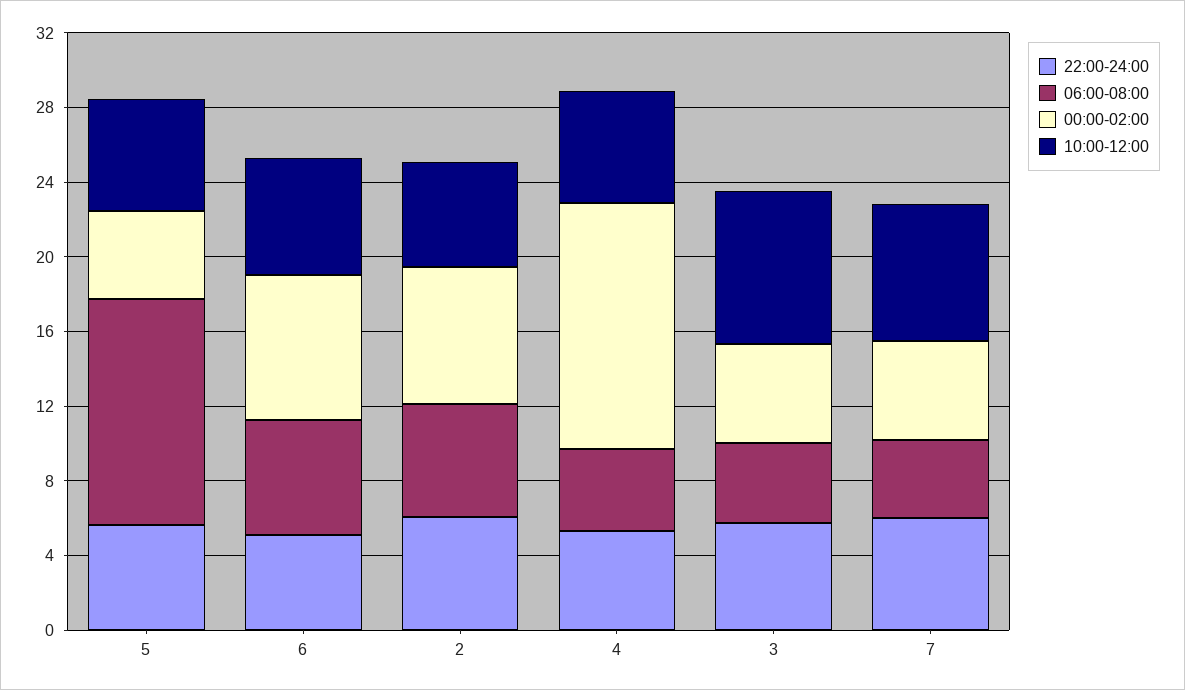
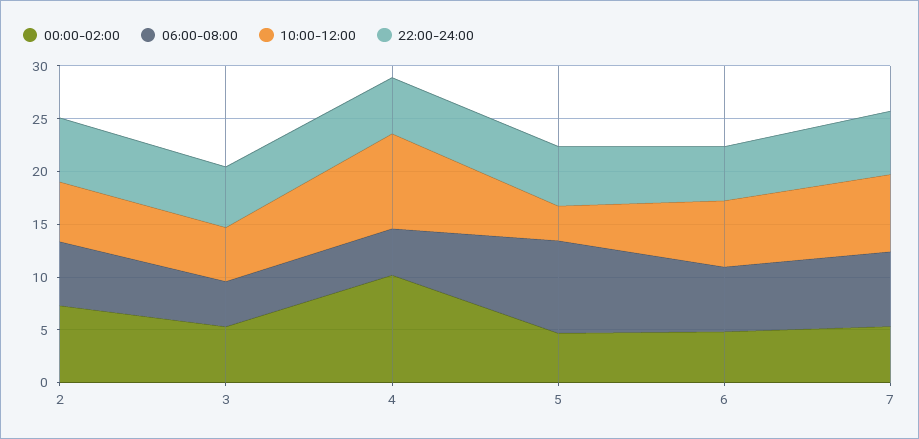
  {
    "22:00-24:00": {
      "5": 6,
      "6": 5,
      "2": 6,
      "4": 5,
      "3": 6,
      "7": 6
    },
    "06:00-08:00": {
-     "5": 12,
+     "5": 9,
      "6": 6,
      "2": 6,
      "4": 4,
      "3": 4,
-     "7": 4
+     "7": 7
    },
    "00:00-02:00": {
      "5": 5,
-     "6": 8,
+     "6": 5,
      "2": 7,
-     "4": 13,
+     "4": 10,
      "3": 5,
      "7": 5
    },
    "10:00-12:00": {
-     "5": 6,
+     "5": 3,
      "6": 6,
      "2": 6,
-     "4": 6,
+     "4": 9,
-     "3": 8,
+     "3": 5,
      "7": 7
    }
  }

